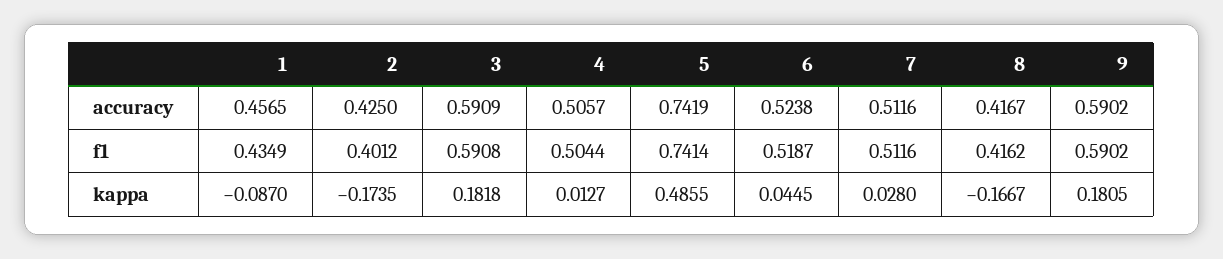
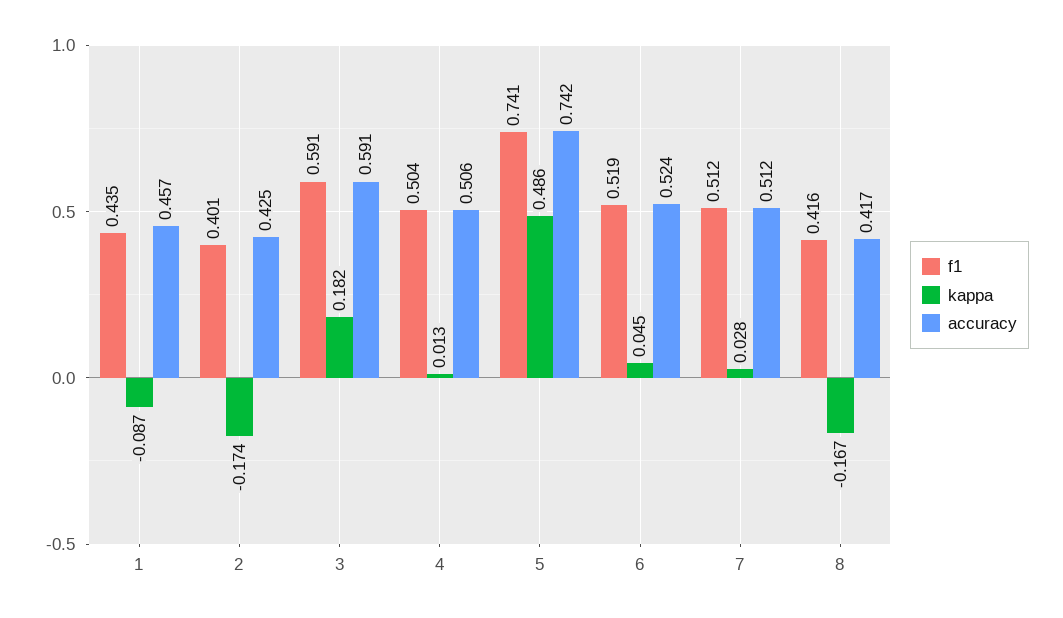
  {
    "accuracy": {
      "1": 0.4565,
      "2": 0.425,
      "3": 0.5909,
      "4": 0.5057,
      "5": 0.7419,
      "6": 0.5238,
      "7": 0.5116,
-     "8": 0.4167,
+     "8": 0.4167
-     "9": 0.5902
    },
    "f1": {
      "1": 0.4349,
      "2": 0.4012,
      "3": 0.5908,
      "4": 0.5044,
      "5": 0.7414,
      "6": 0.5187,
      "7": 0.5116,
-     "8": 0.4162,
+     "8": 0.4162
-     "9": 0.5902
    },
    "kappa": {
      "1": -0.087,
      "2": -0.1735,
      "3": 0.1818,
      "4": 0.0127,
      "5": 0.4855,
      "6": 0.0445,
      "7": 0.028,
-     "8": -0.1667,
+     "8": -0.1667
-     "9": 0.1805
    }
  }

